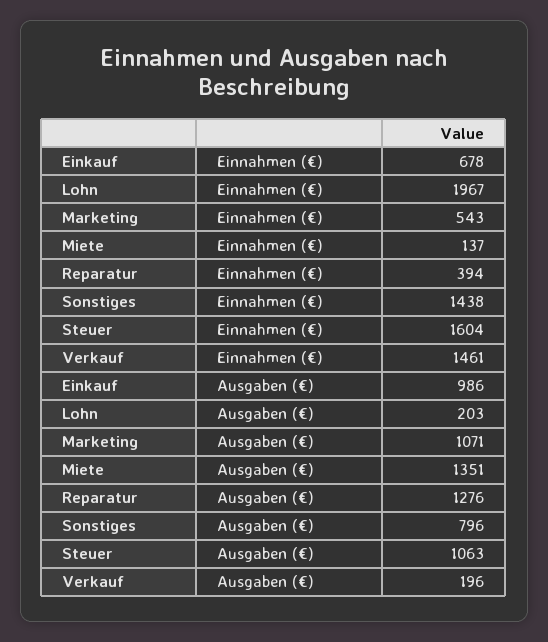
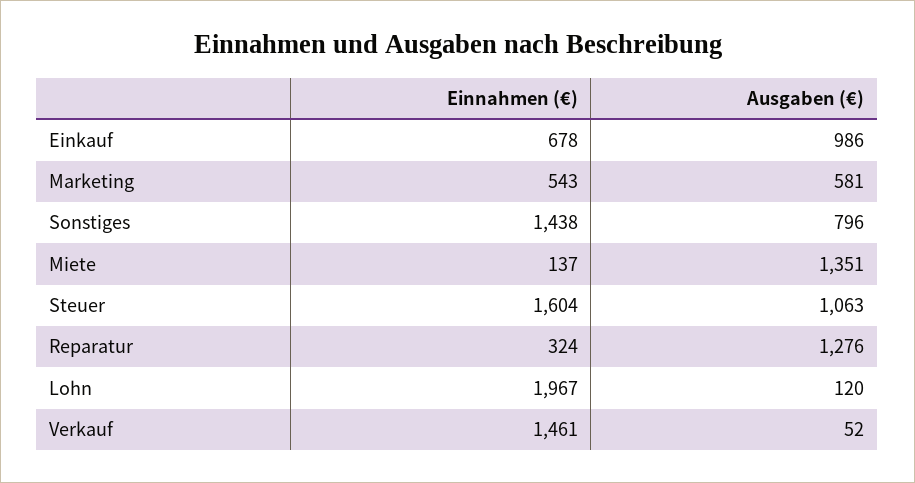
  {
    "Einkauf": {
      "Einnahmen (€)": 678,
      "Ausgaben (€)": 986
    },
    "Lohn": {
      "Einnahmen (€)": 1967,
-     "Ausgaben (€)": 203
+     "Ausgaben (€)": 120
    },
    "Marketing": {
      "Einnahmen (€)": 543,
-     "Ausgaben (€)": 1071
+     "Ausgaben (€)": 581
    },
    "Miete": {
      "Einnahmen (€)": 137,
      "Ausgaben (€)": 1351
    },
    "Reparatur": {
-     "Einnahmen (€)": 394,
+     "Einnahmen (€)": 324,
      "Ausgaben (€)": 1276
    },
    "Sonstiges": {
      "Einnahmen (€)": 1438,
      "Ausgaben (€)": 796
    },
    "Steuer": {
      "Einnahmen (€)": 1604,
      "Ausgaben (€)": 1063
    },
    "Verkauf": {
      "Einnahmen (€)": 1461,
-     "Ausgaben (€)": 196
+     "Ausgaben (€)": 52
    }
  }

